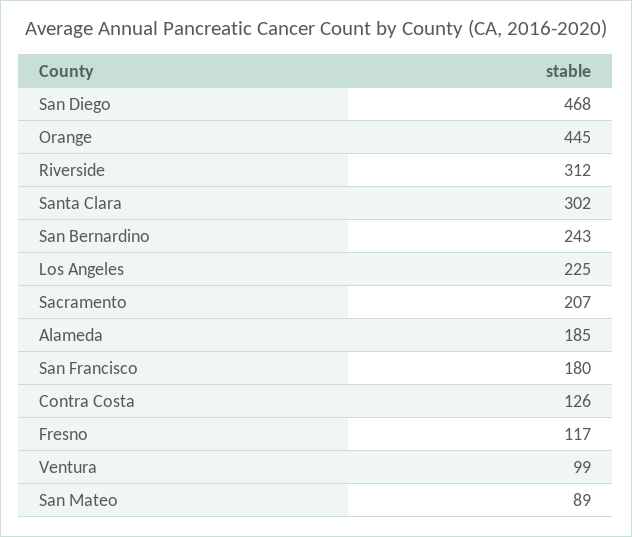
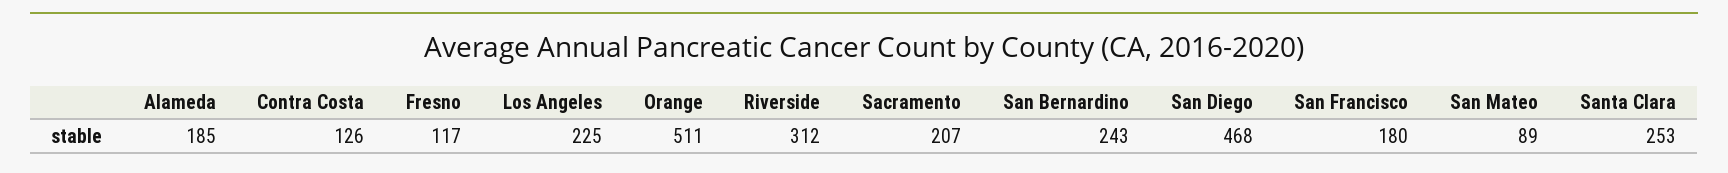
  {
    "San Diego": 468,
-   "Orange": 445,
+   "Orange": 511,
    "Riverside": 312,
-   "Santa Clara": 302,
+   "Santa Clara": 253,
    "San Bernardino": 243,
    "Los Angeles": 225,
    "Sacramento": 207,
    "Alameda": 185,
    "San Francisco": 180,
    "Contra Costa": 126,
    "Fresno": 117,
-   "Ventura": 99,
    "San Mateo": 89
  }

